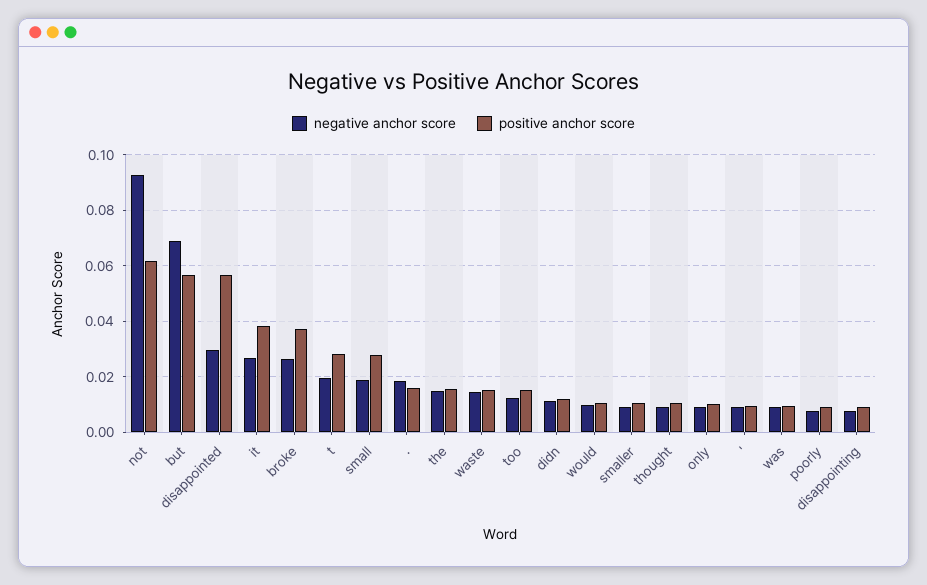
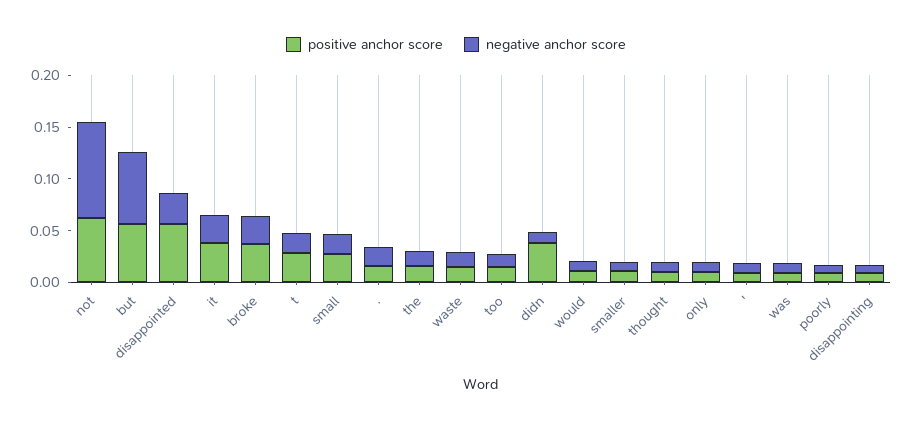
  {
    "negative anchor score": {
      "not": 0.0925,
      "but": 0.07,
      "disappointed": 0.03,
      "it": 0.0275,
      "broke": 0.0275,
      "t": 0.02,
      "small": 0.02,
      ".": 0.0175,
      "the": 0.015,
      "waste": 0.015,
      "too": 0.0125,
      "didn": 0.0125,
      "would": 0.01,
      "smaller": 0.01,
      "thought": 0.01,
      "only": 0.01,
      "'": 0.01,
      "was": 0.01,
      "poorly": 0.0075,
      "disappointing": 0.0075
    },
    "positive anchor score": {
      "not": 0.0625,
      "but": 0.0575,
      "disappointed": 0.0575,
      "it": 0.0375,
      "broke": 0.0375,
      "t": 0.0275,
      "small": 0.0275,
      ".": 0.015,
      "the": 0.015,
      "waste": 0.015,
      "too": 0.015,
-     "didn": 0.0125,
+     "didn": 0.04,
      "would": 0.01,
      "smaller": 0.01,
      "thought": 0.01,
      "only": 0.01,
      "'": 0.01,
      "was": 0.01,
      "poorly": 0.01,
      "disappointing": 0.01
    }
  }

